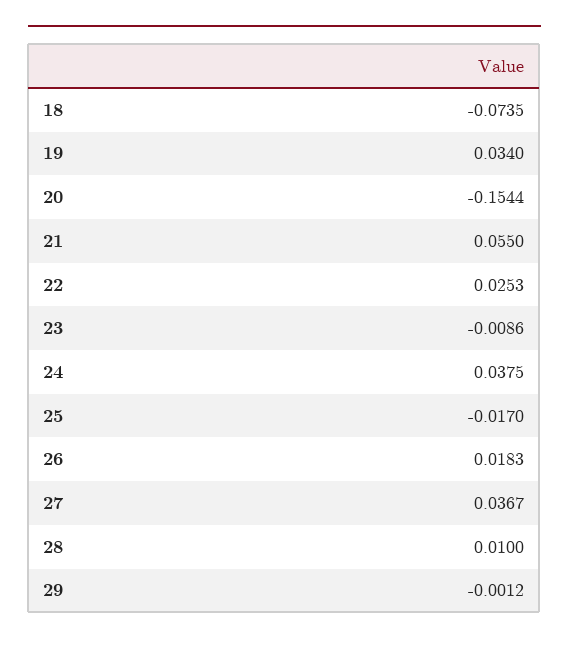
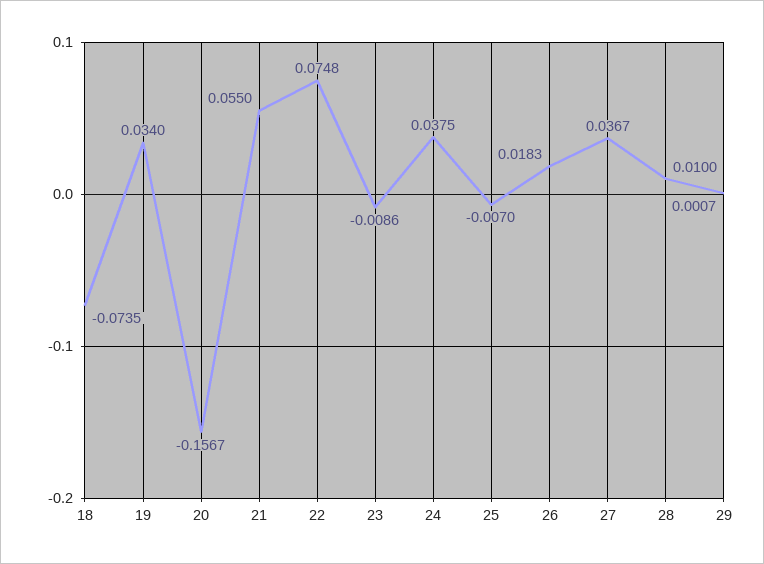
  {
    "18": -0.0735,
    "19": 0.034,
-   "20": -0.1544,
+   "20": -0.1567,
    "21": 0.055,
-   "22": 0.0253,
+   "22": 0.0748,
    "23": -0.0086,
    "24": 0.0375,
-   "25": -0.017,
+   "25": -0.007,
    "26": 0.0183,
    "27": 0.0367,
    "28": 0.01,
-   "29": -0.0012
+   "29": 0.0007
  }

